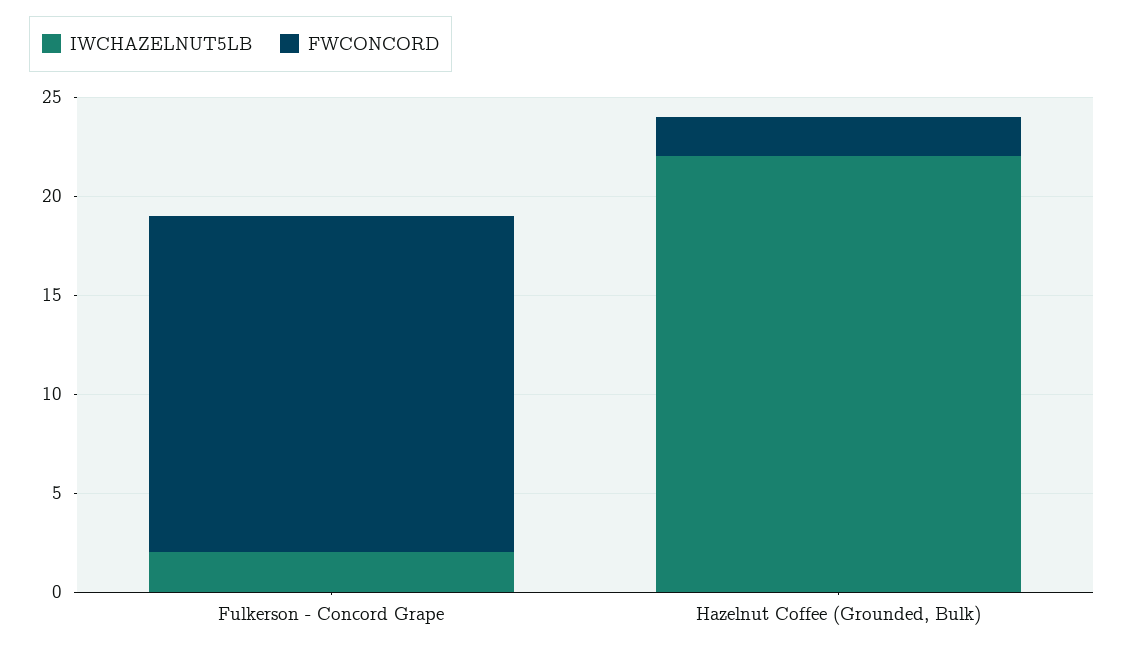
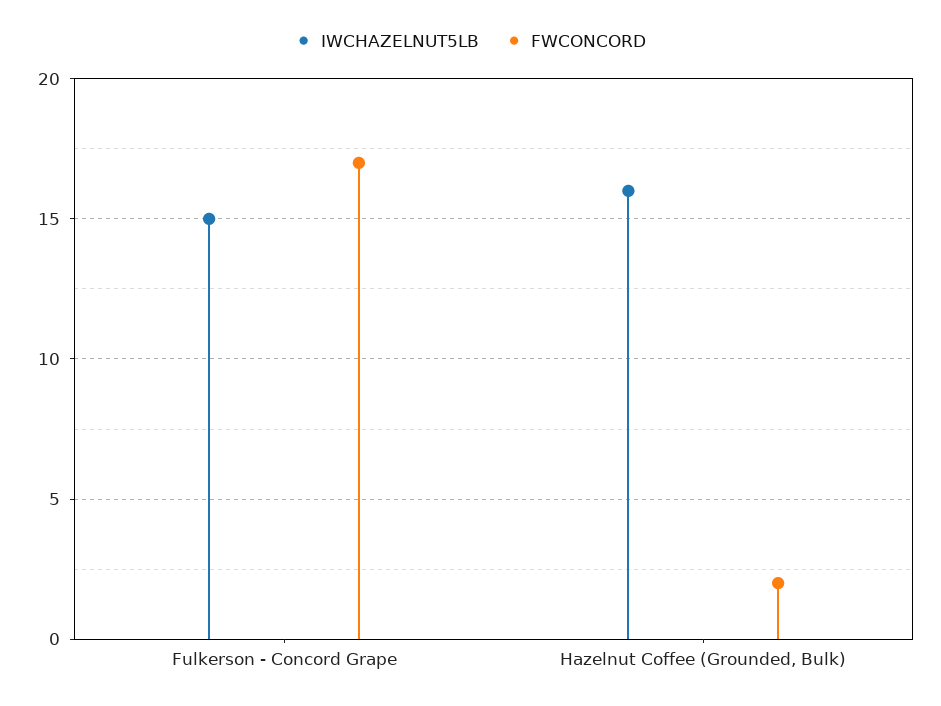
  {
    "IWCHAZELNUT5LB": {
-     "Fulkerson - Concord Grape": 2,
+     "Fulkerson - Concord Grape": 15,
-     "Hazelnut Coffee (Grounded, Bulk)": 22
+     "Hazelnut Coffee (Grounded, Bulk)": 16
    },
    "FWCONCORD": {
      "Fulkerson - Concord Grape": 17,
      "Hazelnut Coffee (Grounded, Bulk)": 2
    }
  }

